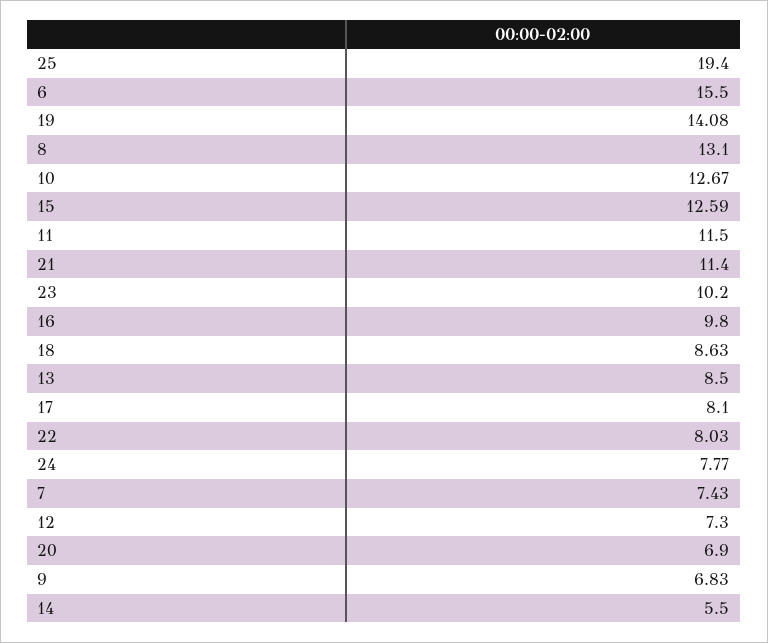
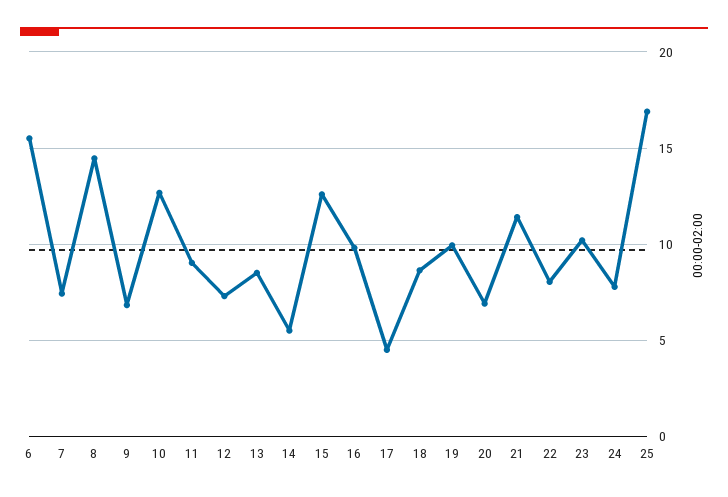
  {
-   "25": 19.4,
+   "25": 17,
    "6": 15.5,
-   "19": 14.08,
+   "19": 10,
-   "8": 13.1,
+   "8": 14.5,
    "10": 12.67,
    "15": 12.59,
-   "11": 11.5,
+   "11": 9,
    "21": 11.4,
    "23": 10.2,
    "16": 9.8,
    "18": 8.63,
    "13": 8.5,
-   "17": 8.1,
+   "17": 4.5,
    "22": 8.03,
    "24": 7.77,
    "7": 7.43,
    "12": 7.3,
    "20": 6.9,
    "9": 6.83,
    "14": 5.5
  }

